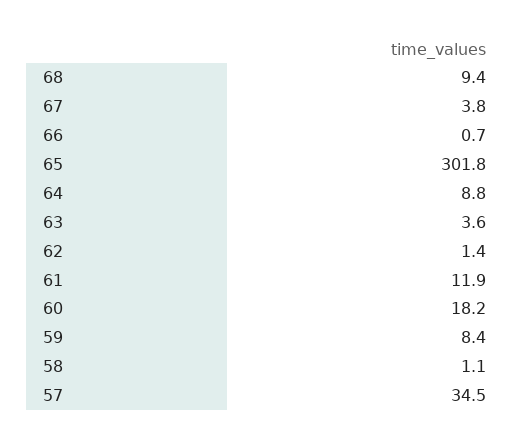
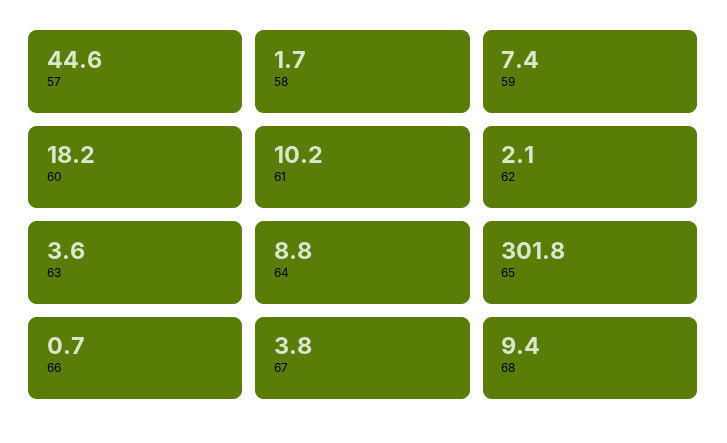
  {
    "68": 9.4,
    "67": 3.8,
    "66": 0.7,
    "65": 301.8,
    "64": 8.8,
    "63": 3.6,
-   "62": 1.4,
+   "62": 2.1,
-   "61": 11.9,
+   "61": 10.2,
    "60": 18.2,
-   "59": 8.4,
+   "59": 7.4,
-   "58": 1.1,
+   "58": 1.7,
-   "57": 34.5
+   "57": 44.6
  }

